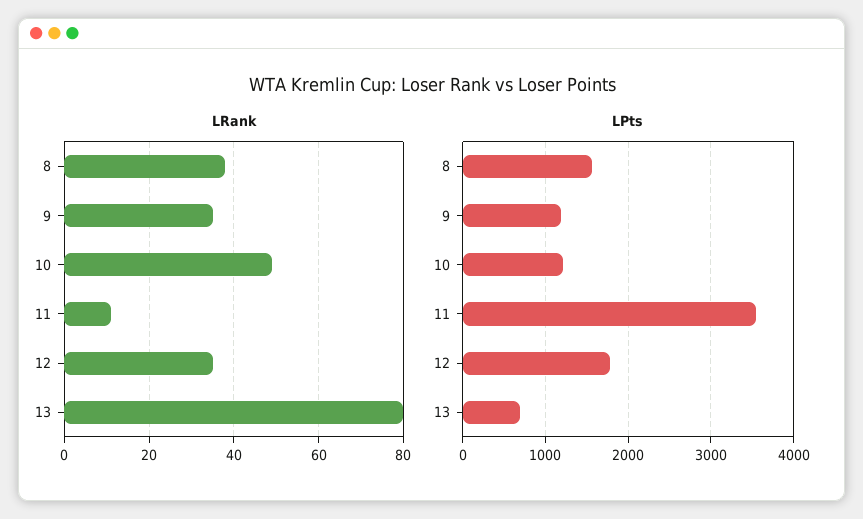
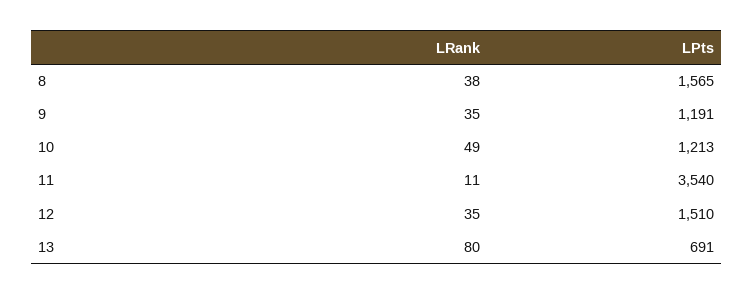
  {
    "LRank": {
      "8": 38,
      "9": 35,
      "10": 49,
      "11": 11,
      "12": 35,
      "13": 80
    },
    "LPts": {
      "8": 1565,
      "9": 1191,
      "10": 1213,
      "11": 3540,
-     "12": 1800,
+     "12": 1510,
      "13": 691
    }
  }

